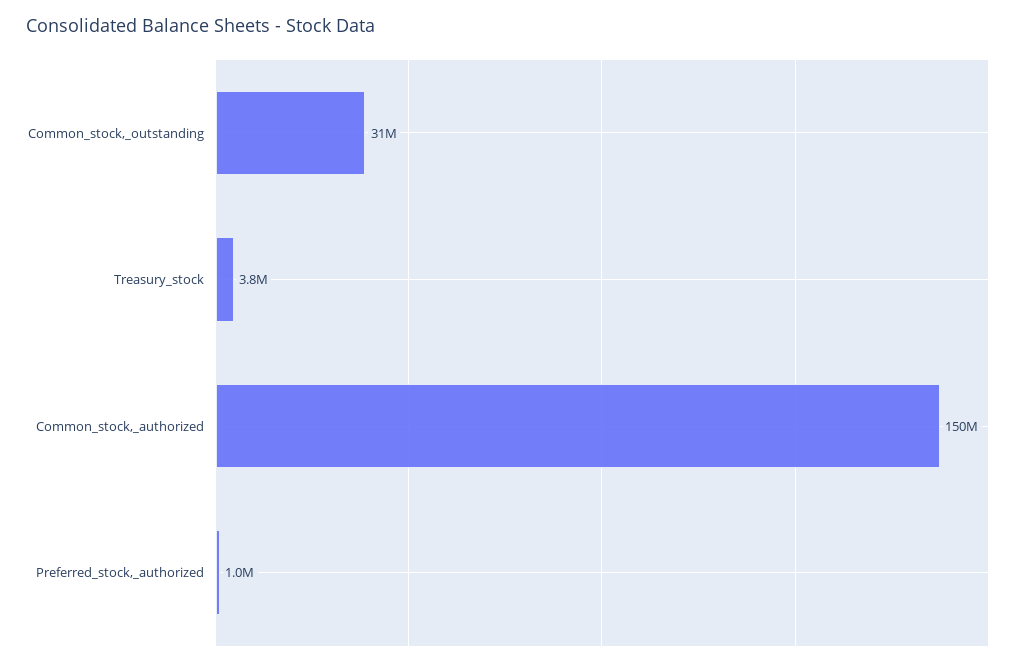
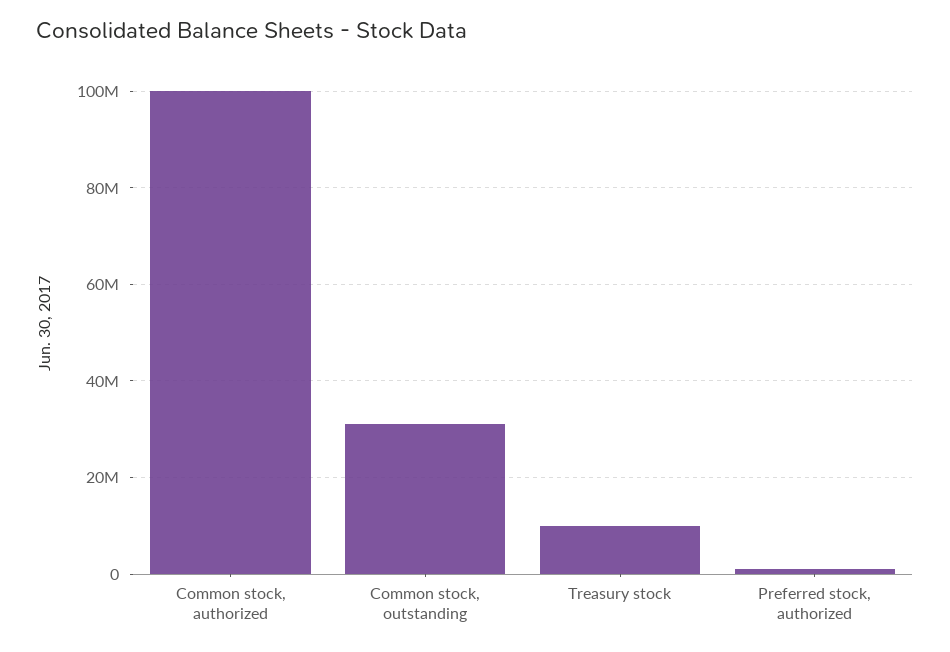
  {
    "Common_stock,_outstanding": 31000000,
-   "Treasury_stock": 3800000,
+   "Treasury_stock": 10000000,
-   "Common_stock,_authorized": 150000000,
+   "Common_stock,_authorized": 100000000,
    "Preferred_stock,_authorized": 1000000
  }

